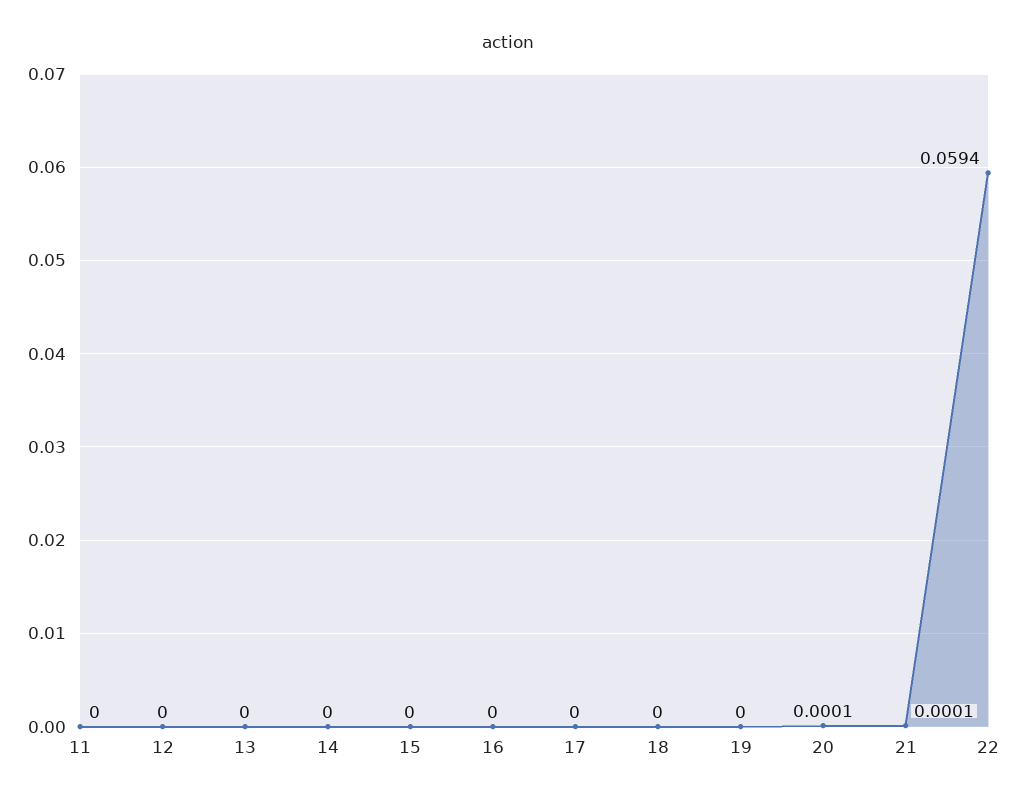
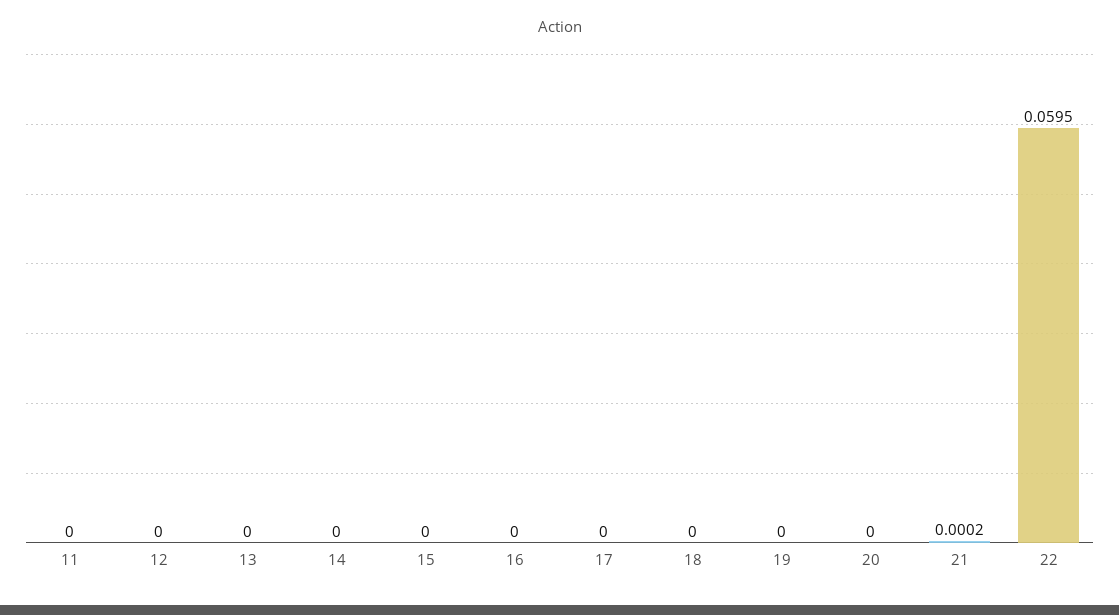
  {
    "11": 0,
    "12": 0,
    "13": 0,
    "14": 0,
    "15": 0,
    "16": 0,
    "17": 0,
    "18": 0,
    "19": 0,
-   "20": 0.0001,
+   "20": 0,
-   "21": 0.0001,
+   "21": 0.0002,
-   "22": 0.0594
+   "22": 0.0595
  }

